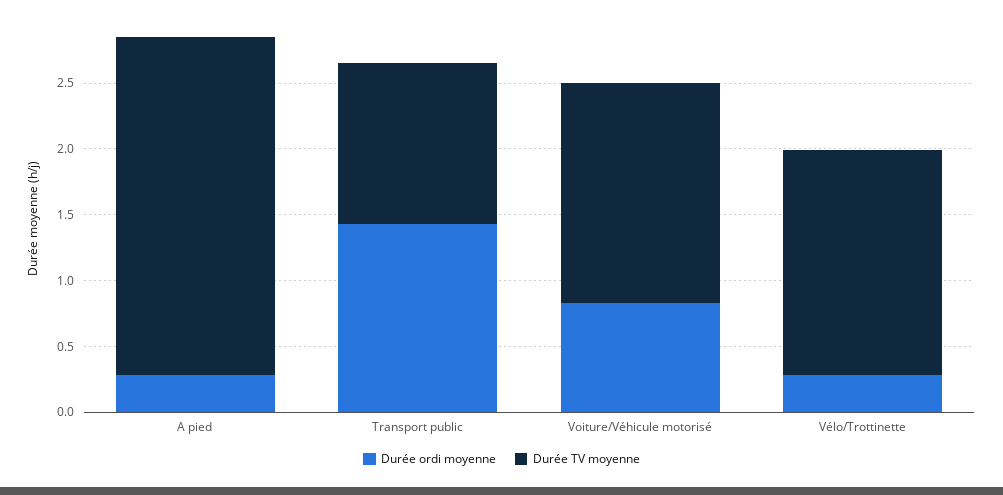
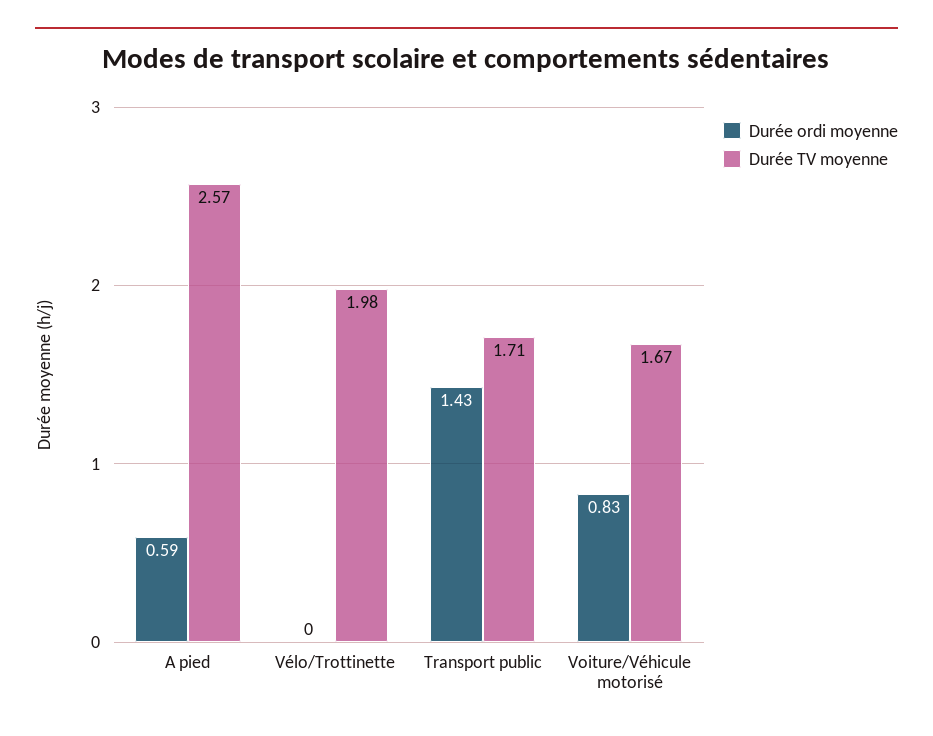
  {
    "Durée ordi moyenne": {
-     "A pied": 0.3,
+     "A pied": 0.59,
      "Transport public": 1.43,
      "Voiture/Véhicule motorisé": 0.83,
-     "Vélo/Trottinette": 0.3
+     "Vélo/Trottinette": 0
    },
    "Durée TV moyenne": {
      "A pied": 2.57,
-     "Transport public": 1.2,
+     "Transport public": 1.71,
      "Voiture/Véhicule motorisé": 1.67,
-     "Vélo/Trottinette": 1.7
+     "Vélo/Trottinette": 1.98
    }
  }

